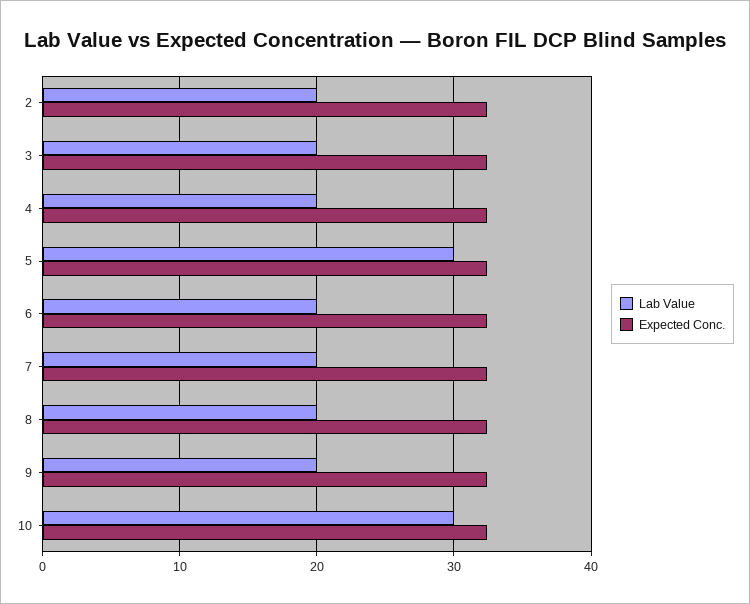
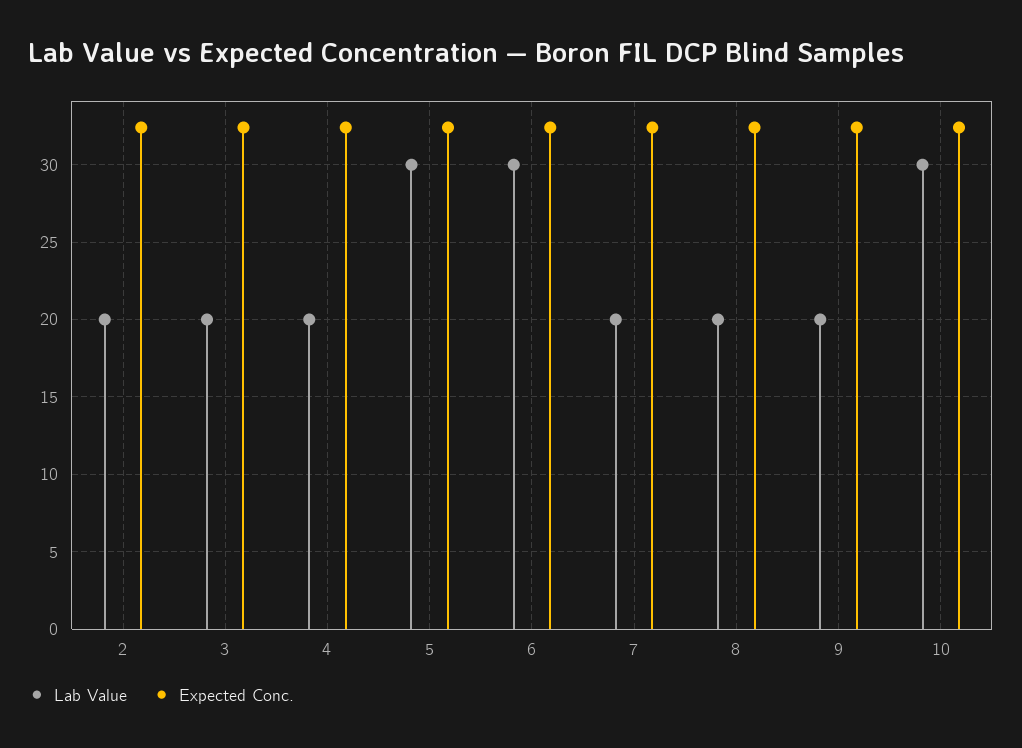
  {
    "Lab Value": {
      "2": 20,
      "3": 20,
      "4": 20,
      "5": 30,
-     "6": 20,
+     "6": 30,
      "7": 20,
      "8": 20,
      "9": 20,
      "10": 30
    },
    "Expected Conc.": {
      "2": 32.5,
      "3": 32.5,
      "4": 32.5,
      "5": 32.5,
      "6": 32.5,
      "7": 32.5,
      "8": 32.5,
      "9": 32.5,
      "10": 32.5
    }
  }

